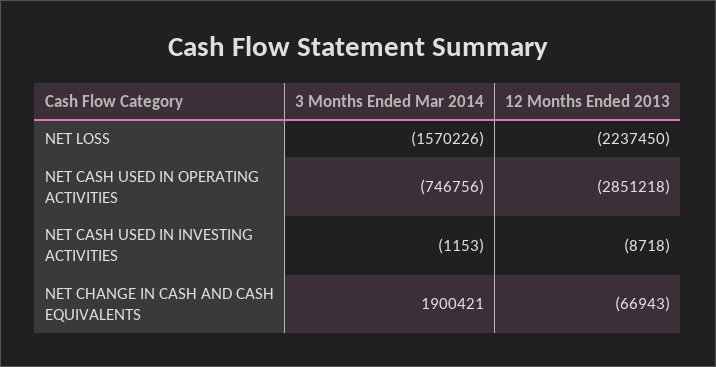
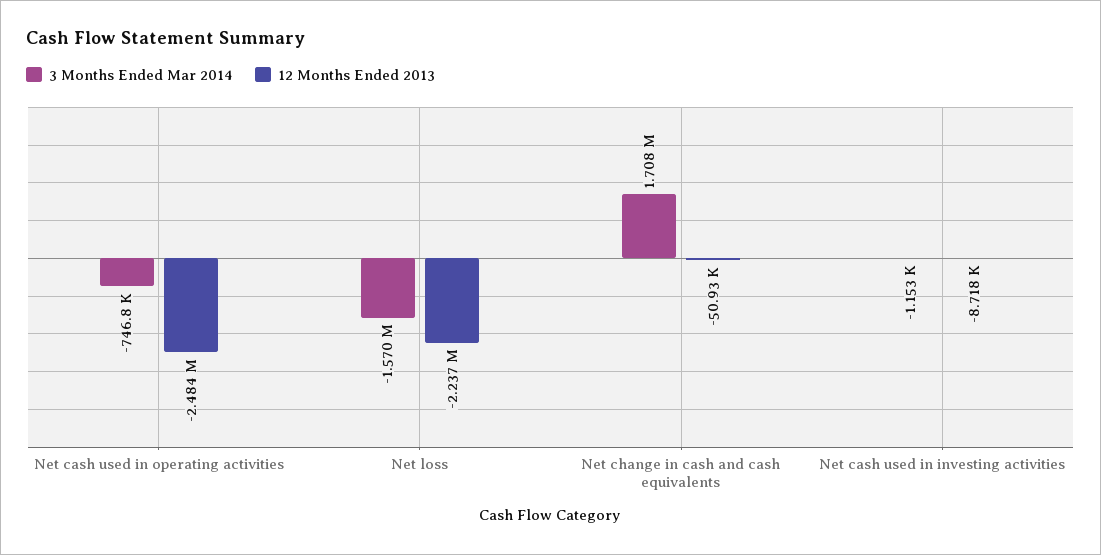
  {
    "3 Months Ended Mar 2014": {
      "NET LOSS": -1570226,
      "NET CASH USED IN OPERATING ACTIVITIES": -746756,
      "NET CASH USED IN INVESTING ACTIVITIES": -1153,
-     "NET CHANGE IN CASH AND CASH EQUIVALENTS": 1900421
+     "NET CHANGE IN CASH AND CASH EQUIVALENTS": 1708000
    },
    "12 Months Ended 2013": {
      "NET LOSS": -2237450,
-     "NET CASH USED IN OPERATING ACTIVITIES": -2851218,
+     "NET CASH USED IN OPERATING ACTIVITIES": -2484000,
      "NET CASH USED IN INVESTING ACTIVITIES": -8718,
-     "NET CHANGE IN CASH AND CASH EQUIVALENTS": -66943
+     "NET CHANGE IN CASH AND CASH EQUIVALENTS": -50930
    }
  }

